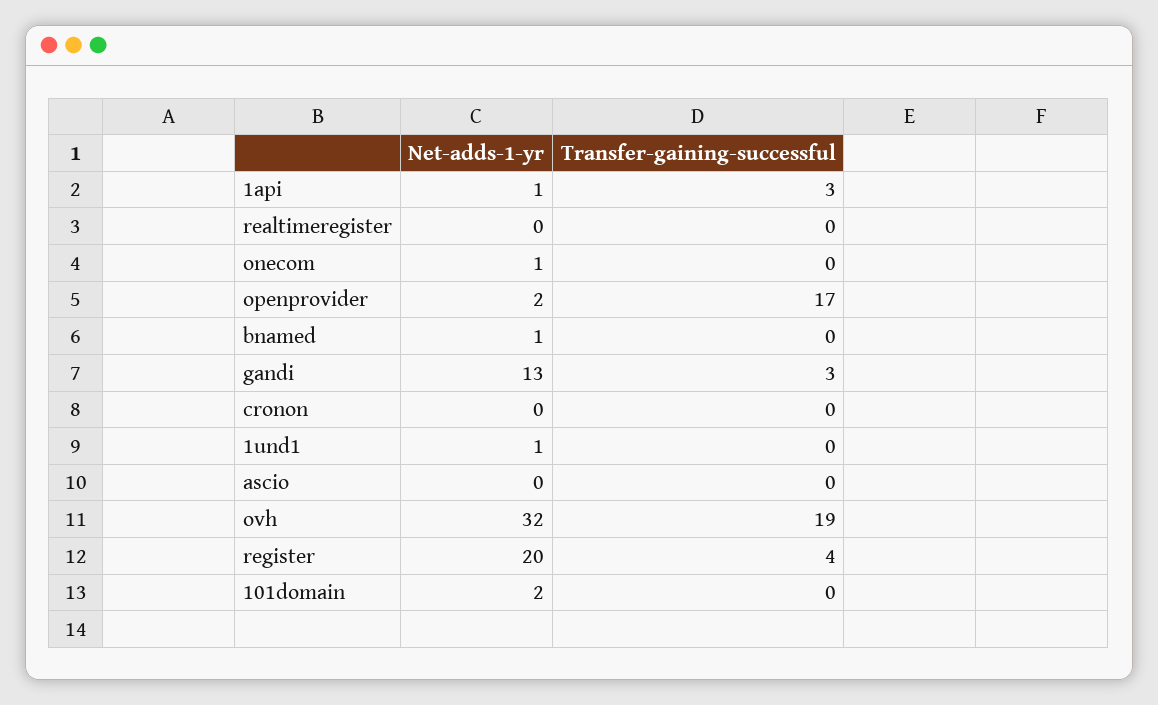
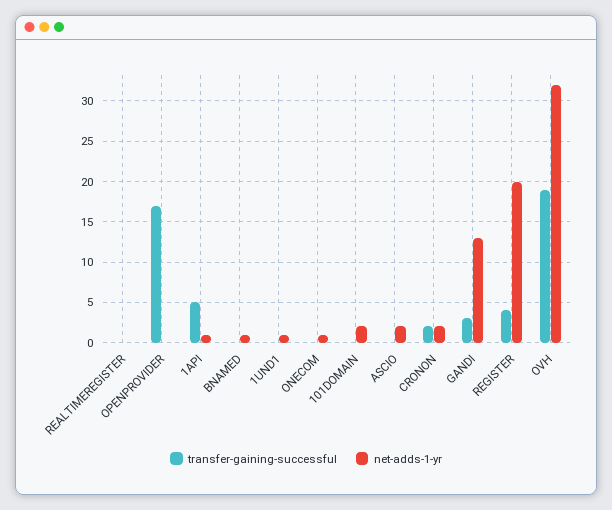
  {
    "Net-adds-1-yr": {
      "1api": 1,
      "realtimeregister": 0,
      "onecom": 1,
-     "openprovider": 2,
+     "openprovider": 0,
      "bnamed": 1,
      "gandi": 13,
-     "cronon": 0,
+     "cronon": 2,
      "1und1": 1,
-     "ascio": 0,
+     "ascio": 2,
      "ovh": 32,
      "register": 20,
      "101domain": 2
    },
    "Transfer-gaining-successful": {
-     "1api": 3,
+     "1api": 5,
      "realtimeregister": 0,
      "onecom": 0,
      "openprovider": 17,
      "bnamed": 0,
      "gandi": 3,
-     "cronon": 0,
+     "cronon": 2,
      "1und1": 0,
      "ascio": 0,
      "ovh": 19,
      "register": 4,
      "101domain": 0
    }
  }

